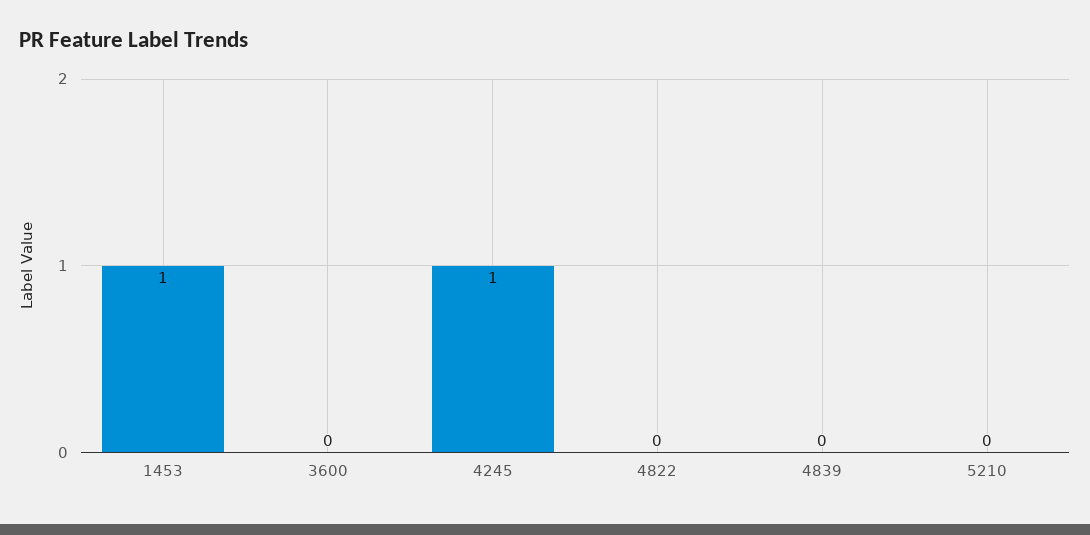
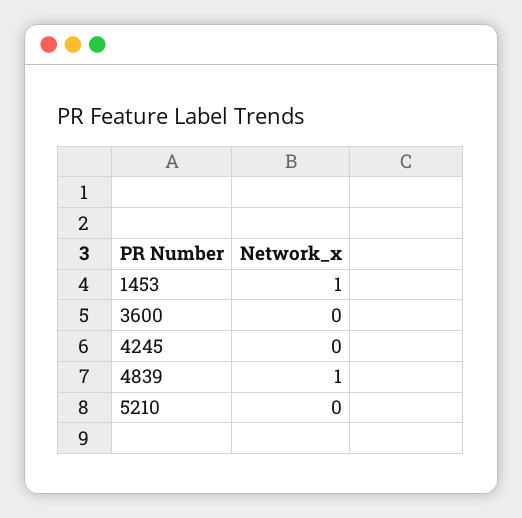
  {
    "1453": 1,
    "3600": 0,
-   "4245": 1,
+   "4245": 0,
-   "4822": 0,
-   "4839": 0,
+   "4839": 1,
    "5210": 0
  }

